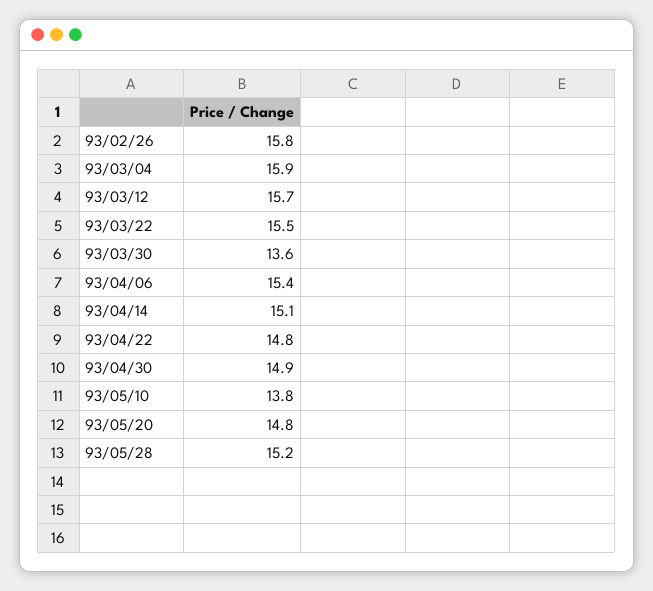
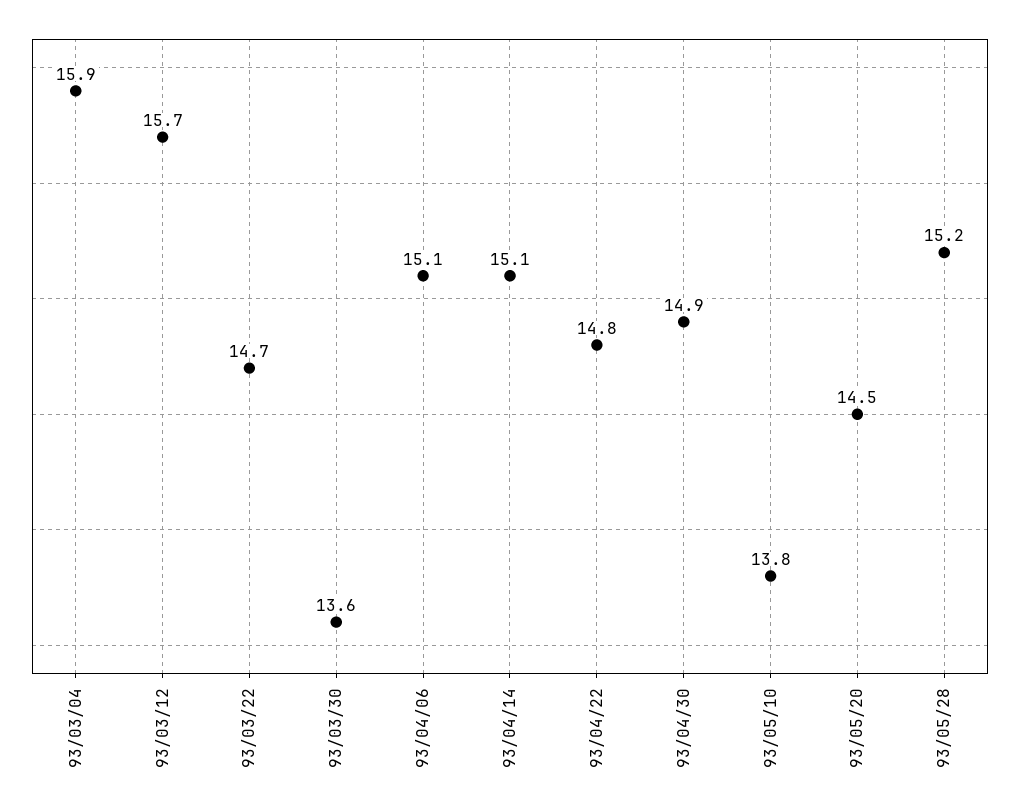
  {
-   "93/02/26": 15.8,
    "93/03/04": 15.9,
    "93/03/12": 15.7,
-   "93/03/22": 15.5,
+   "93/03/22": 14.7,
    "93/03/30": 13.6,
-   "93/04/06": 15.4,
+   "93/04/06": 15.1,
    "93/04/14": 15.1,
    "93/04/22": 14.8,
    "93/04/30": 14.9,
    "93/05/10": 13.8,
-   "93/05/20": 14.8,
+   "93/05/20": 14.5,
    "93/05/28": 15.2
  }

